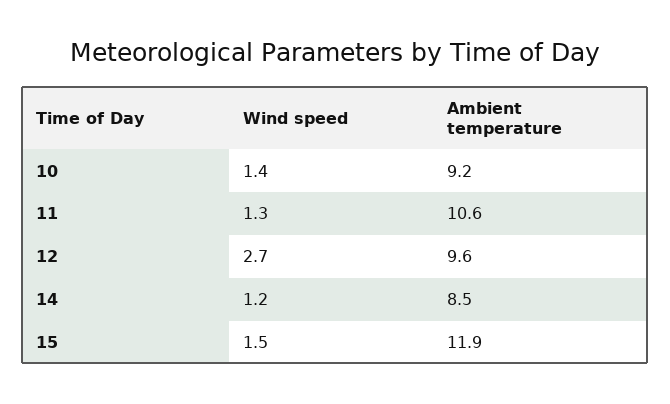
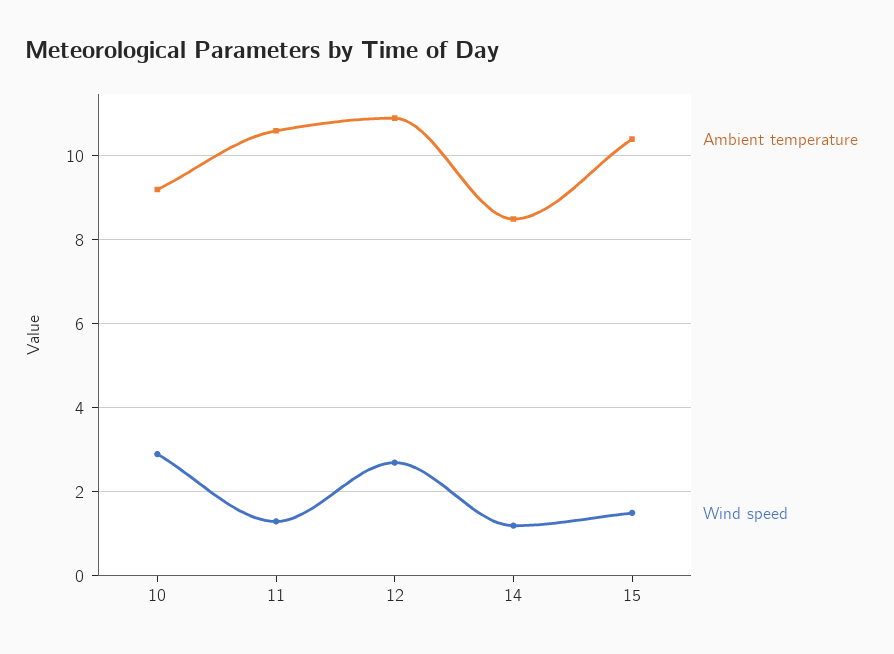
  {
    "Wind speed": {
-     "10": 1.4,
+     "10": 3,
      "11": 1.3,
      "12": 2.7,
      "14": 1.2,
      "15": 1.5
    },
    "Ambient temperature": {
      "10": 9.2,
      "11": 10.6,
-     "12": 9.6,
+     "12": 11,
      "14": 8.5,
-     "15": 11.9
+     "15": 10.5
    }
  }

